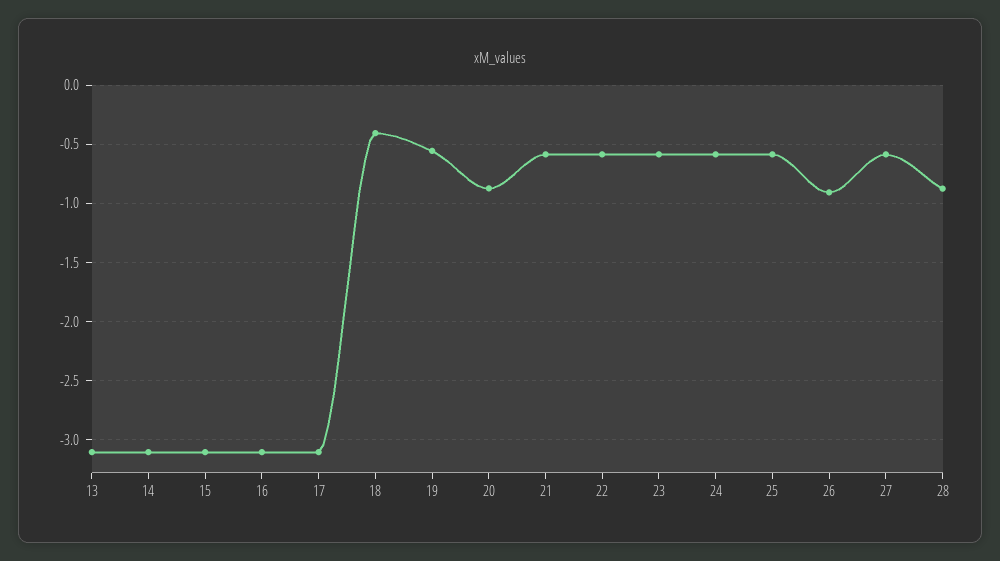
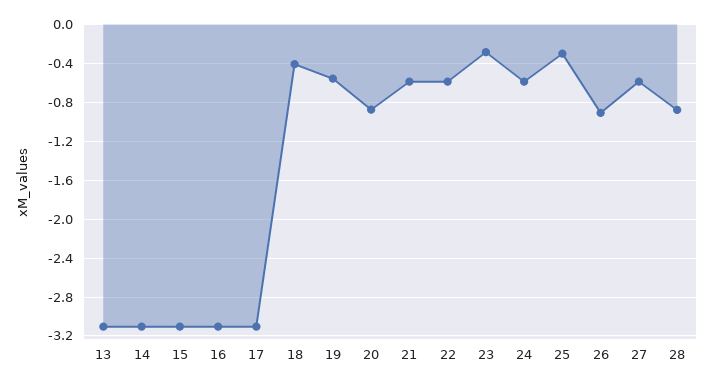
  {
    "13": -3.1,
    "14": -3.1,
    "15": -3.1,
    "16": -3.1,
    "17": -3.1,
    "18": -0.4,
    "19": -0.6,
    "20": -0.9,
    "21": -0.6,
    "22": -0.6,
-   "23": -0.6,
+   "23": -0.3,
    "24": -0.6,
-   "25": -0.6,
+   "25": -0.3,
    "26": -0.9,
    "27": -0.6,
    "28": -0.9
  }

